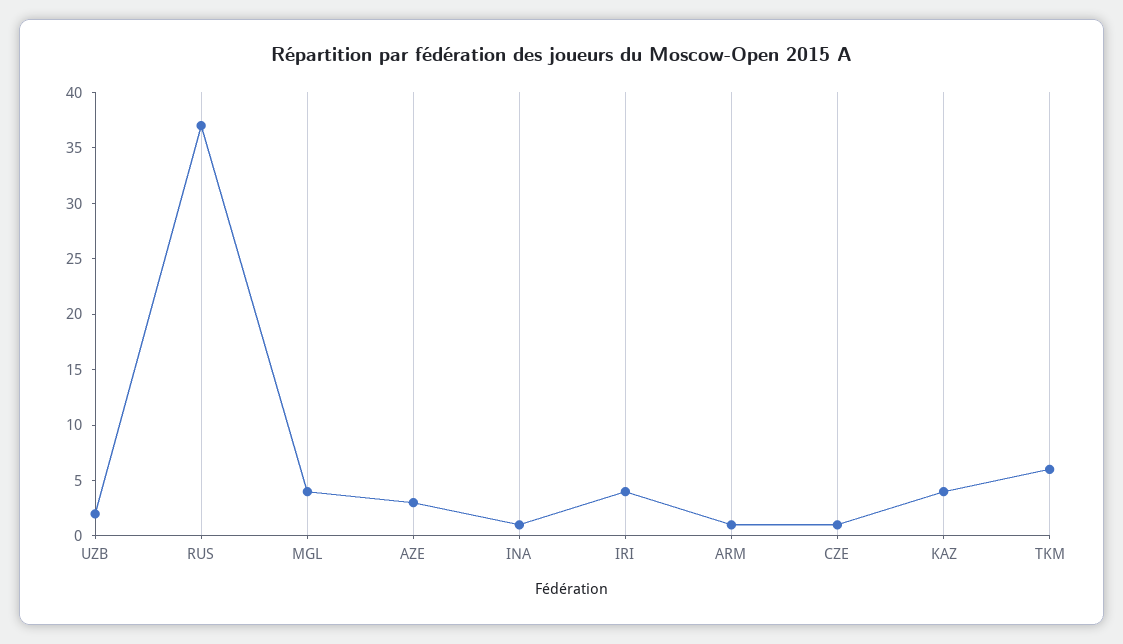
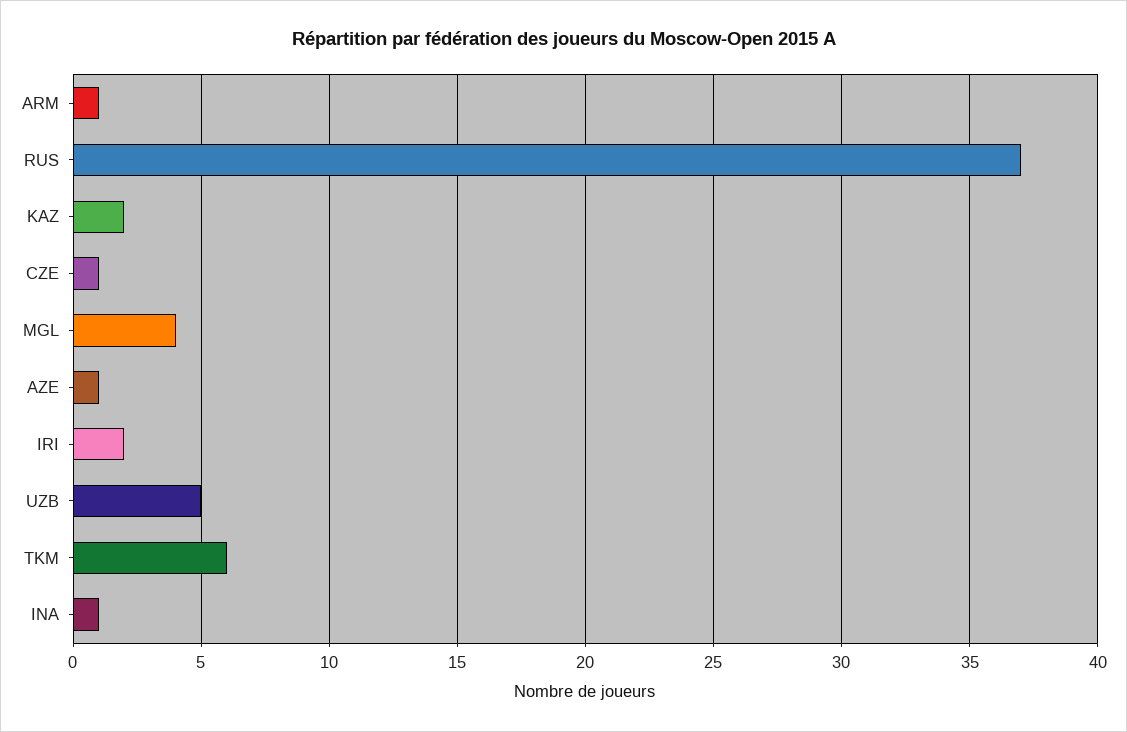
  {
-   "UZB": 2,
+   "UZB": 5,
    "RUS": 37,
    "MGL": 4,
-   "AZE": 3,
+   "AZE": 1,
    "INA": 1,
-   "IRI": 4,
+   "IRI": 2,
    "ARM": 1,
    "CZE": 1,
-   "KAZ": 4,
+   "KAZ": 2,
    "TKM": 6
  }

